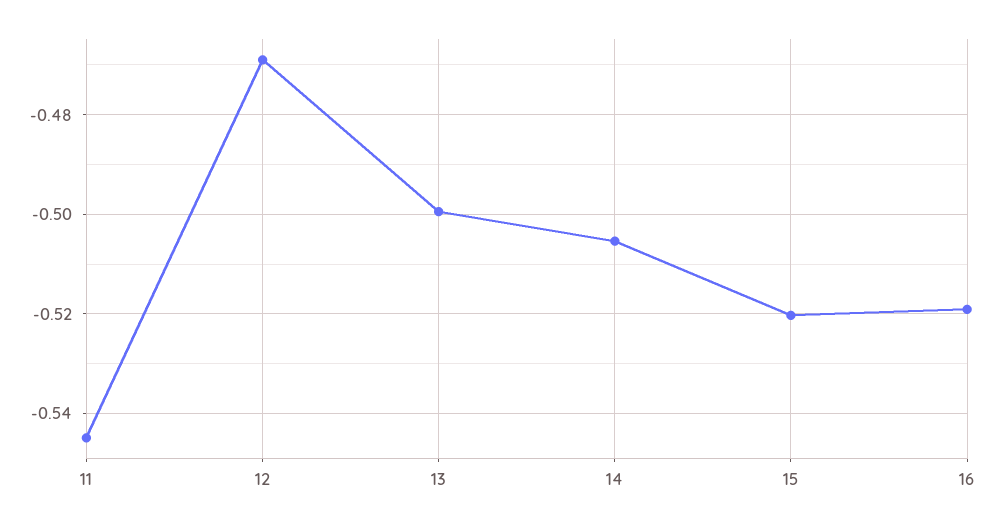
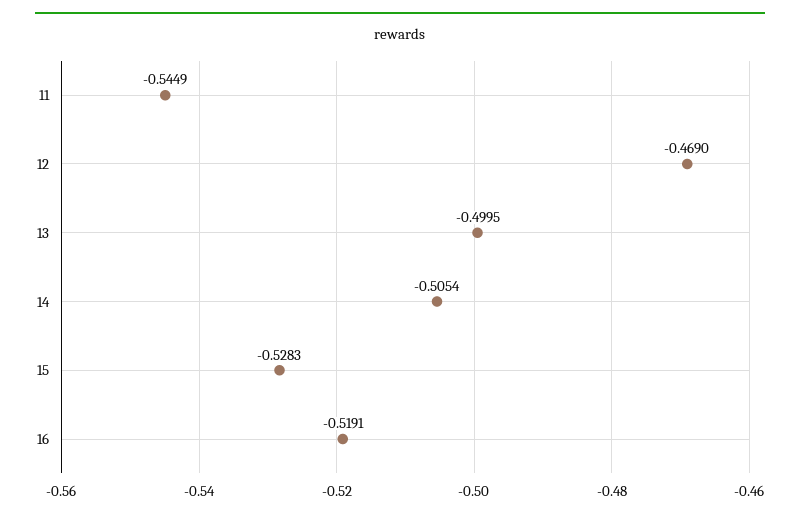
  {
    "11": -0.5449,
    "12": -0.469,
    "13": -0.4995,
    "14": -0.5054,
-   "15": -0.52,
+   "15": -0.5283,
    "16": -0.5191
  }

